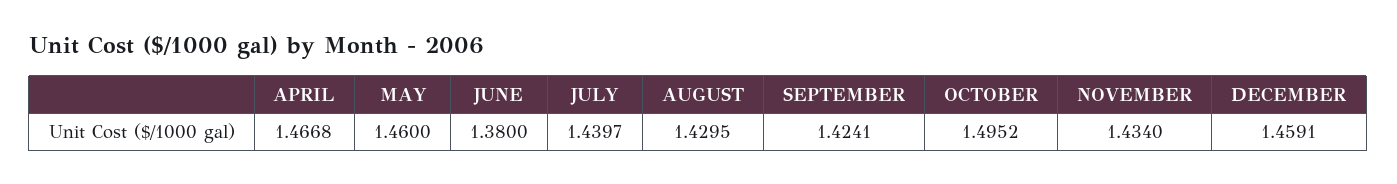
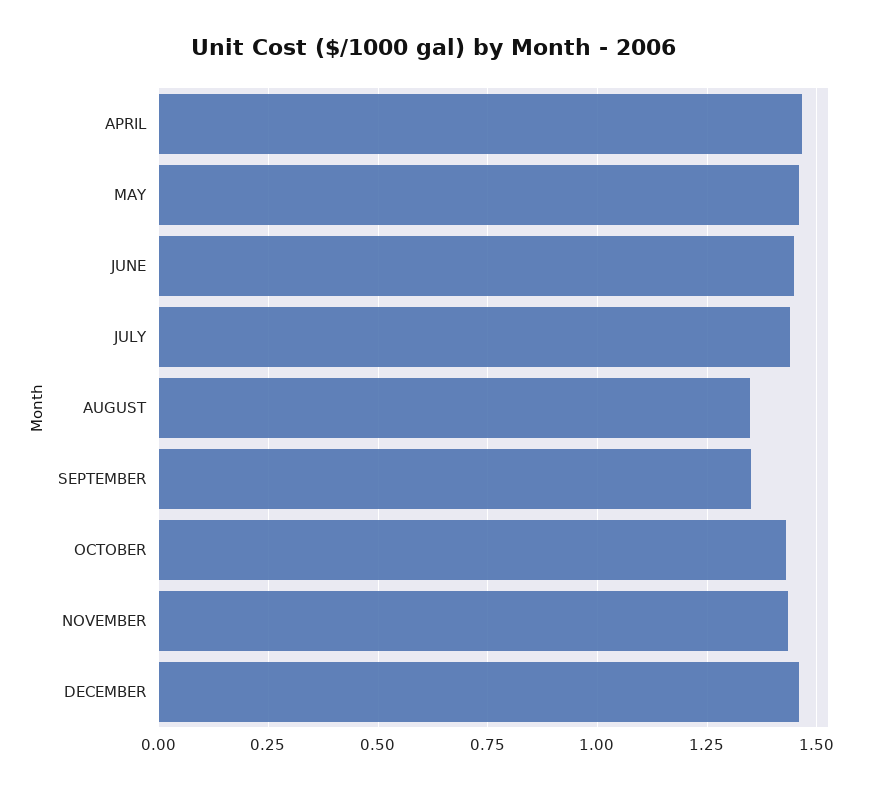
  {
    "APRIL": 1.4668,
    "MAY": 1.46,
-   "JUNE": 1.38,
+   "JUNE": 1.45,
    "JULY": 1.4397,
-   "AUGUST": 1.4295,
+   "AUGUST": 1.35,
-   "SEPTEMBER": 1.4241,
+   "SEPTEMBER": 1.35,
-   "OCTOBER": 1.4952,
+   "OCTOBER": 1.425,
    "NOVEMBER": 1.434,
    "DECEMBER": 1.4591
  }

